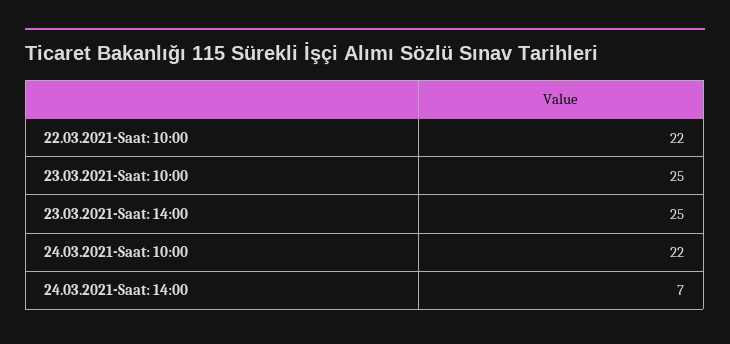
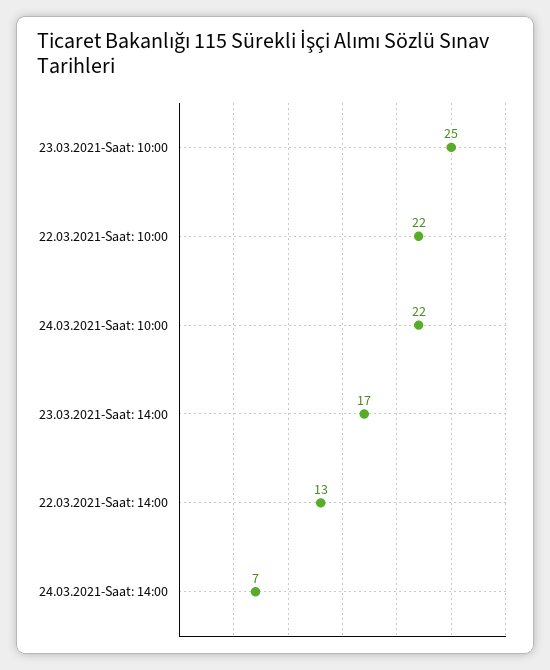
  {
    "22.03.2021-Saat: 10:00": 22,
    "23.03.2021-Saat: 10:00": 25,
-   "23.03.2021-Saat: 14:00": 25,
+   "23.03.2021-Saat: 14:00": 17,
    "24.03.2021-Saat: 10:00": 22,
-   "24.03.2021-Saat: 14:00": 7
+   "24.03.2021-Saat: 14:00": 7,
+   "22.03.2021-Saat: 14:00": 13
  }

